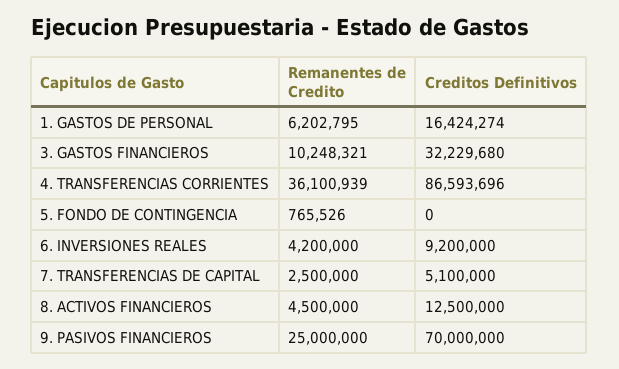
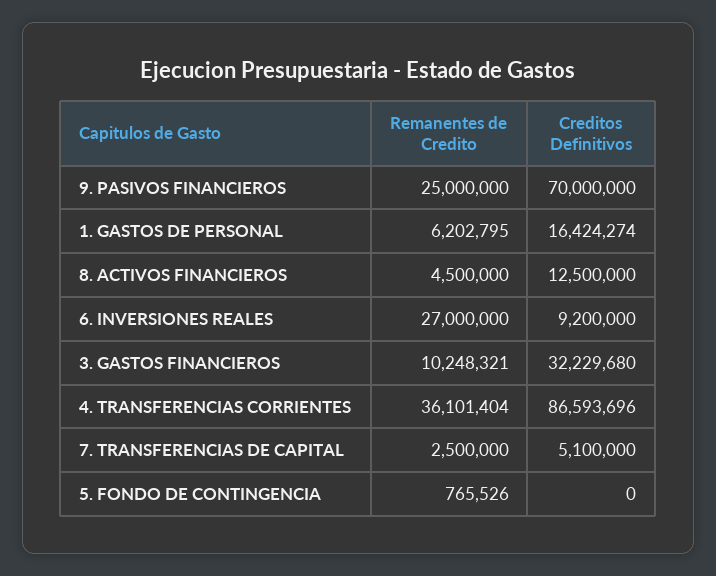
  {
    "Remanentes de Credito": {
      "1. GASTOS DE PERSONAL": 6202795,
      "3. GASTOS FINANCIEROS": 10248321,
-     "4. TRANSFERENCIAS CORRIENTES": 36100939,
+     "4. TRANSFERENCIAS CORRIENTES": 36101404,
      "5. FONDO DE CONTINGENCIA": 765526,
-     "6. INVERSIONES REALES": 4200000,
+     "6. INVERSIONES REALES": 27000000,
      "7. TRANSFERENCIAS DE CAPITAL": 2500000,
      "8. ACTIVOS FINANCIEROS": 4500000,
      "9. PASIVOS FINANCIEROS": 25000000
    },
    "Creditos Definitivos": {
      "1. GASTOS DE PERSONAL": 16424274,
      "3. GASTOS FINANCIEROS": 32229680,
      "4. TRANSFERENCIAS CORRIENTES": 86593696,
      "5. FONDO DE CONTINGENCIA": 0,
      "6. INVERSIONES REALES": 9200000,
      "7. TRANSFERENCIAS DE CAPITAL": 5100000,
      "8. ACTIVOS FINANCIEROS": 12500000,
      "9. PASIVOS FINANCIEROS": 70000000
    }
  }

